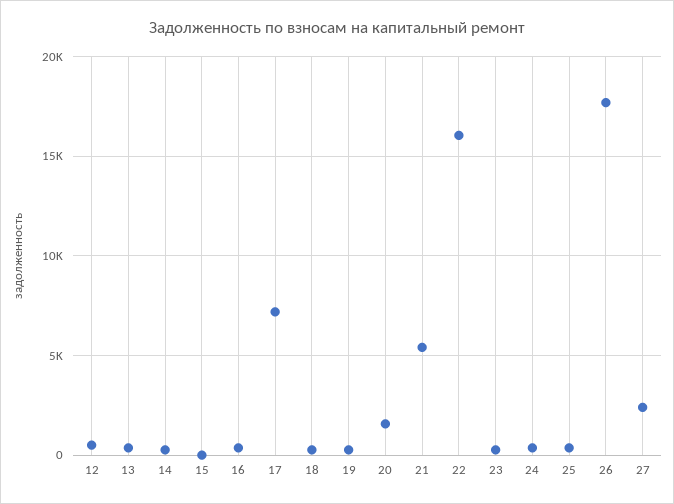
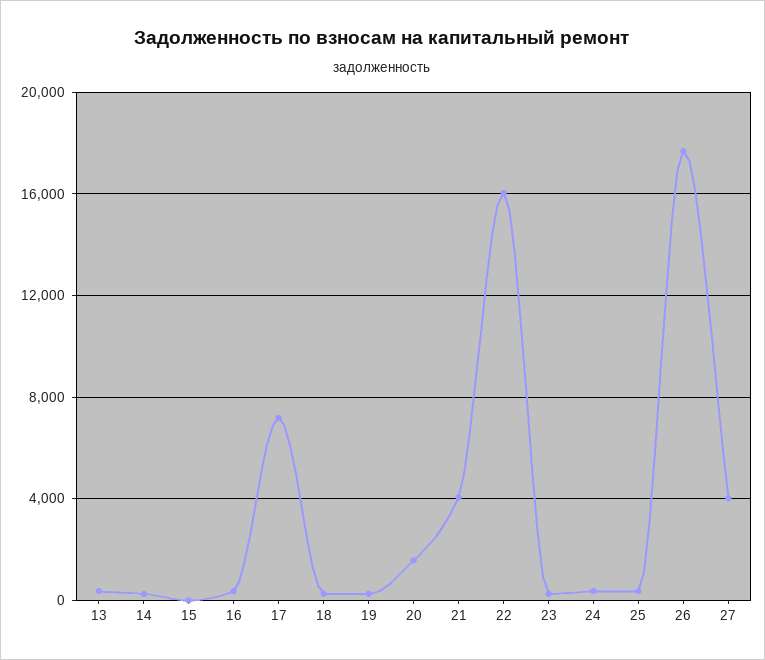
  {
-   "12": 500,
    "13": 500,
    "14": 500,
    "15": 0,
    "16": 500,
    "17": 7000,
    "18": 500,
    "19": 500,
    "20": 1500,
-   "21": 5500,
+   "21": 4000,
    "22": 16000,
    "23": 500,
    "24": 500,
    "25": 500,
    "26": 17500,
-   "27": 2500
+   "27": 4000
  }

